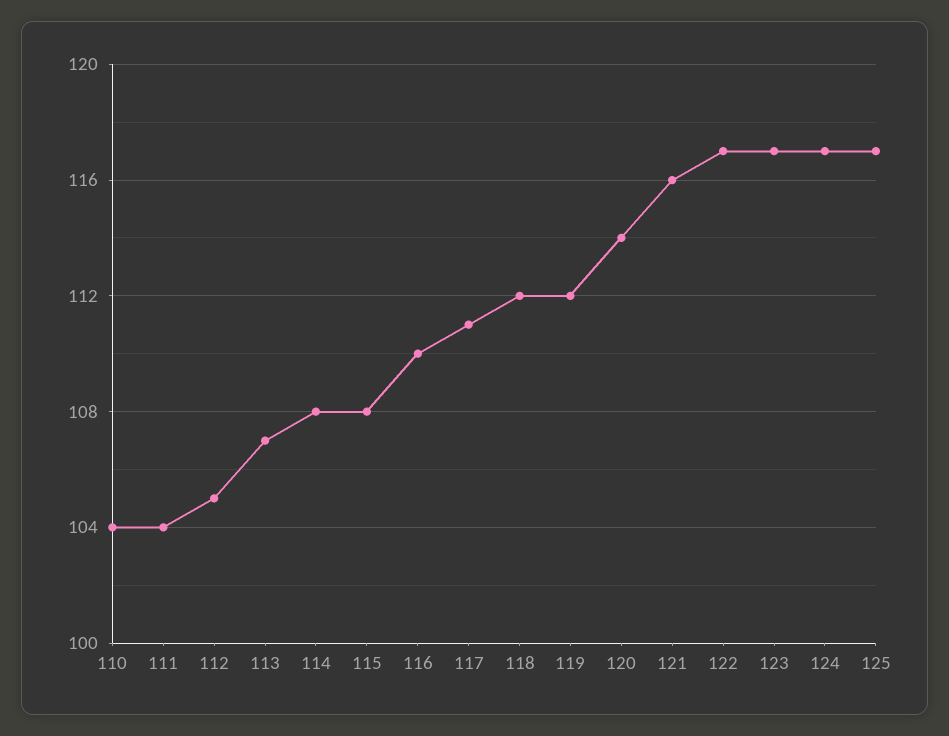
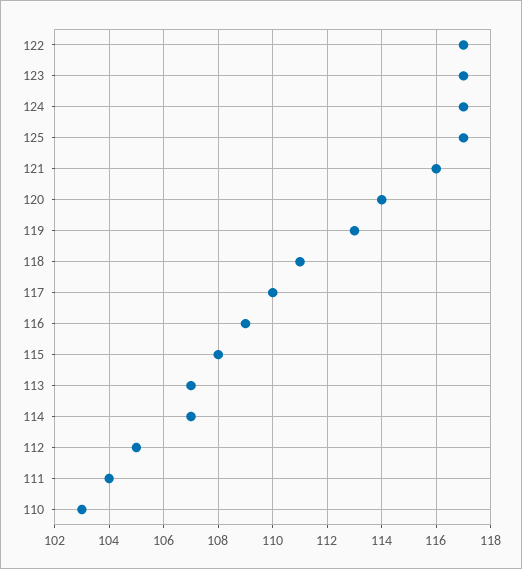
  {
-   "110": 104,
+   "110": 103,
    "111": 104,
    "112": 105,
    "113": 107,
-   "114": 108,
+   "114": 107,
    "115": 108,
-   "116": 110,
+   "116": 109,
-   "117": 111,
+   "117": 110,
-   "118": 112,
+   "118": 111,
-   "119": 112,
+   "119": 113,
    "120": 114,
    "121": 116,
    "122": 117,
    "123": 117,
    "124": 117,
    "125": 117
  }

